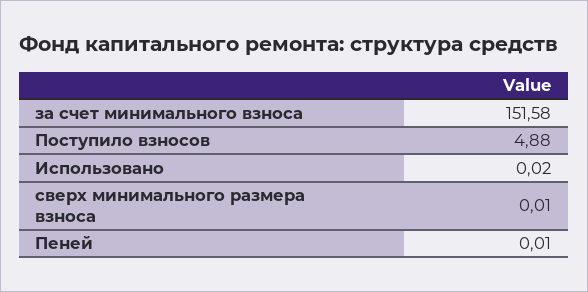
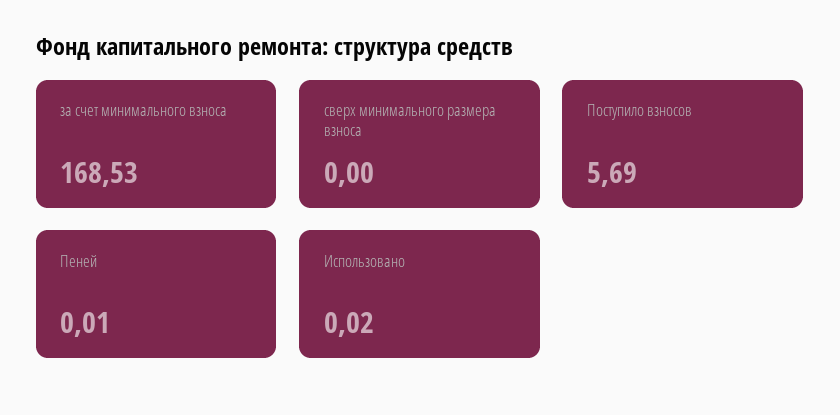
  {
-   "за счет минимального взноса": 151.58,
+   "за счет минимального взноса": 168.53,
-   "Поступило взносов": 4.88,
+   "Поступило взносов": 5.69,
    "Использовано": 0.02,
-   "сверх минимального размера взноса": 0.01,
+   "сверх минимального размера взноса": 0,
    "Пеней": 0.01
  }

